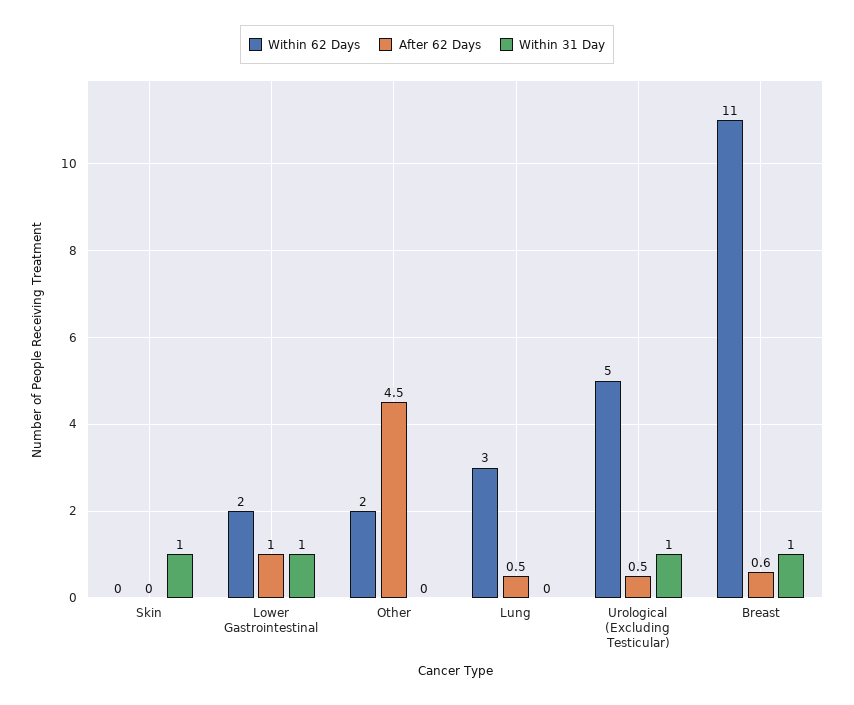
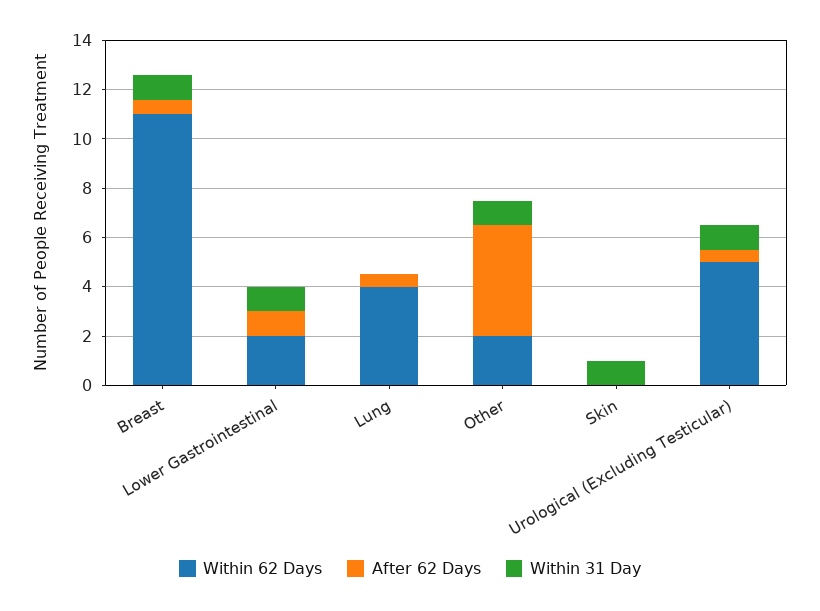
  {
    "Within 62 Days": {
      "Skin": 0,
      "Lower Gastrointestinal": 2,
      "Other": 2,
-     "Lung": 3,
+     "Lung": 4,
      "Urological (Excluding Testicular)": 5,
      "Breast": 11
    },
    "After 62 Days": {
      "Skin": 0,
      "Lower Gastrointestinal": 1,
      "Other": 4.5,
      "Lung": 0.5,
      "Urological (Excluding Testicular)": 0.5,
      "Breast": 0.6
    },
    "Within 31 Day": {
      "Skin": 1,
      "Lower Gastrointestinal": 1,
-     "Other": 0,
+     "Other": 1,
      "Lung": 0,
      "Urological (Excluding Testicular)": 1,
      "Breast": 1
    }
  }

